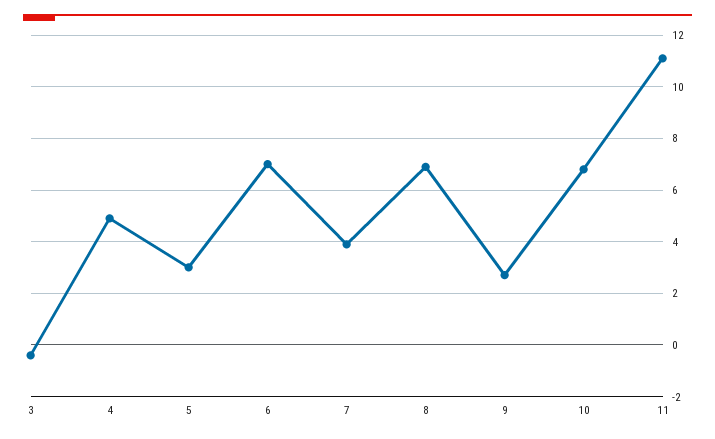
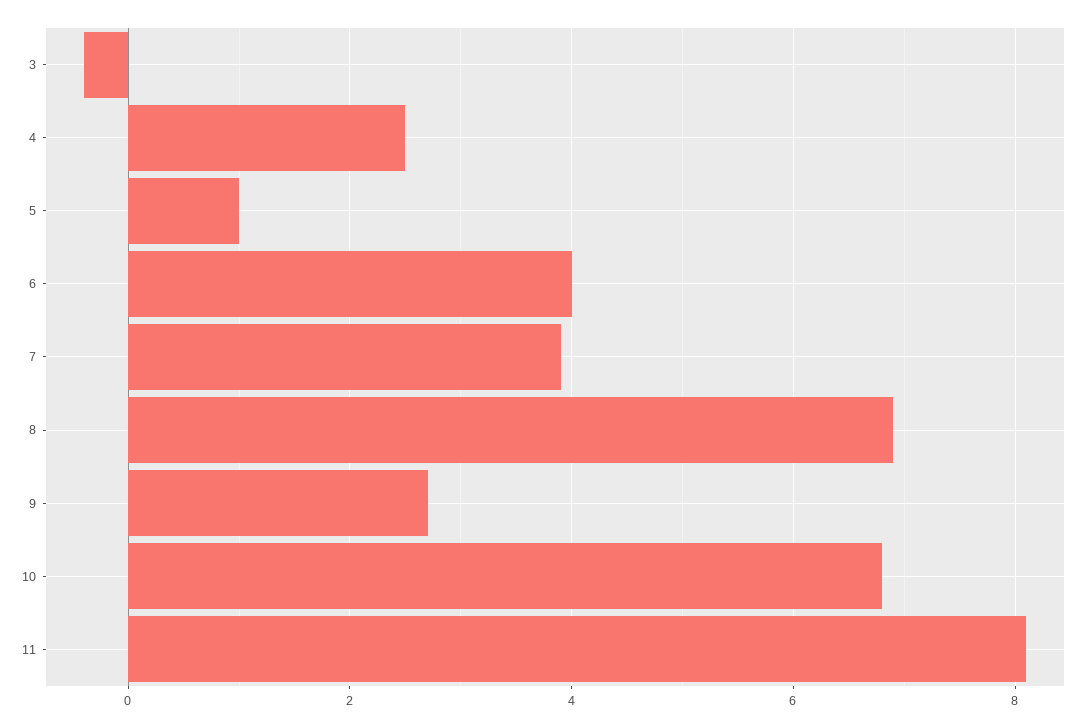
  {
    "3": -0.5,
-   "4": 5,
+   "4": 2.5,
-   "5": 3,
+   "5": 1,
-   "6": 7,
+   "6": 4,
    "7": 4,
    "8": 7,
    "9": 2.5,
    "10": 7,
-   "11": 11
+   "11": 8
  }

